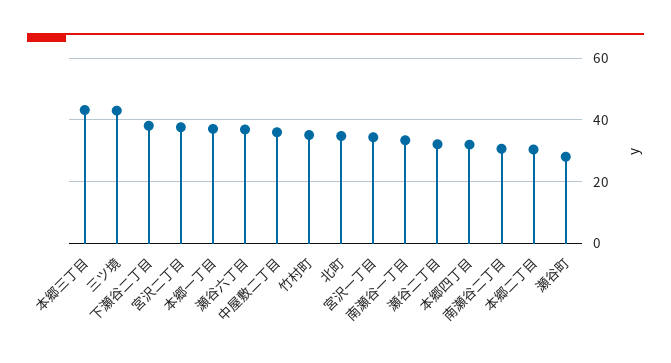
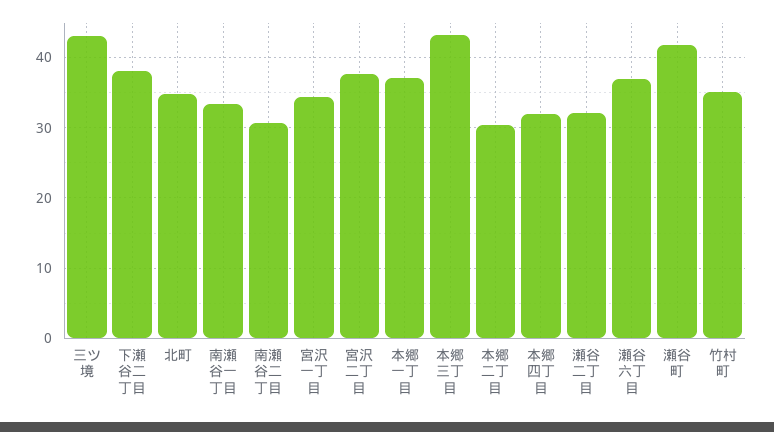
  {
    "本郷三丁目": 43,
    "三ツ境": 43,
    "下瀬谷二丁目": 38,
    "宮沢二丁目": 38,
    "本郷一丁目": 37,
    "瀬谷六丁目": 37,
-   "中屋敷二丁目": 36,
    "竹村町": 35,
    "北町": 35,
    "宮沢一丁目": 34,
    "南瀬谷一丁目": 33,
    "瀬谷二丁目": 32,
    "本郷四丁目": 32,
    "南瀬谷二丁目": 31,
    "本郷二丁目": 30,
-   "瀬谷町": 28
+   "瀬谷町": 42
  }

